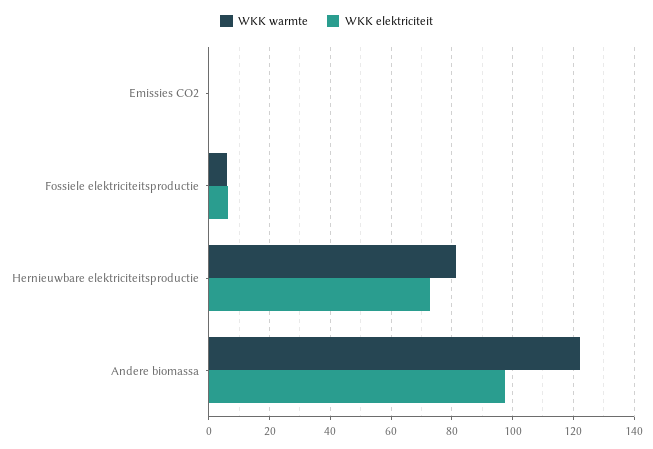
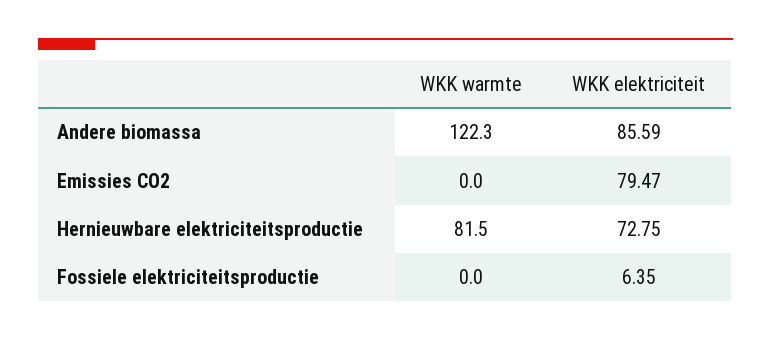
  {
    "WKK warmte": {
      "Emissies CO2": 0,
-     "Fossiele elektriciteitsproductie": 6,
+     "Fossiele elektriciteitsproductie": 0,
      "Hernieuwbare elektriciteitsproductie": 81.5,
      "Andere biomassa": 122.3
    },
    "WKK elektriciteit": {
-     "Emissies CO2": 0,
+     "Emissies CO2": 79.47,
      "Fossiele elektriciteitsproductie": 6.35,
      "Hernieuwbare elektriciteitsproductie": 72.75,
-     "Andere biomassa": 98
+     "Andere biomassa": 85.59
    }
  }

